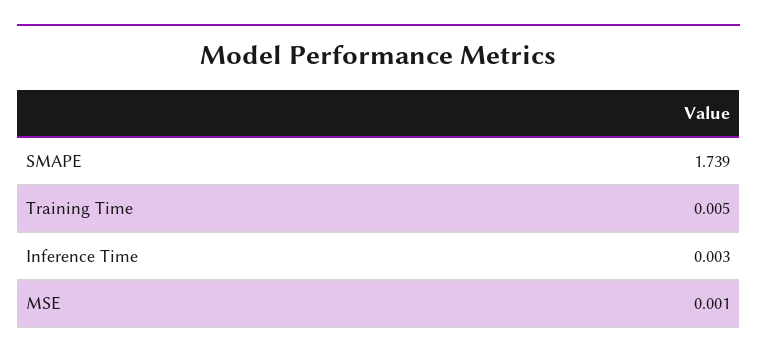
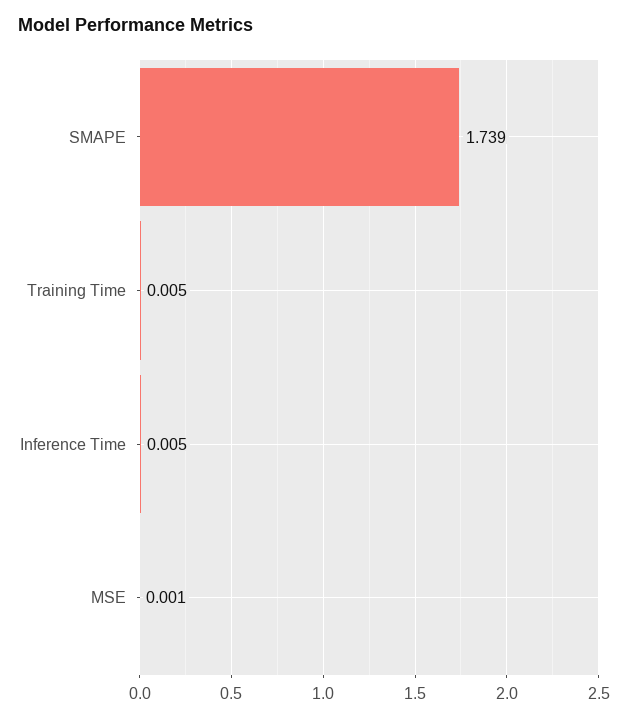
  {
    "SMAPE": 1.739,
    "Training Time": 0.005,
-   "Inference Time": 0.003,
+   "Inference Time": 0.005,
    "MSE": 0.001
  }

